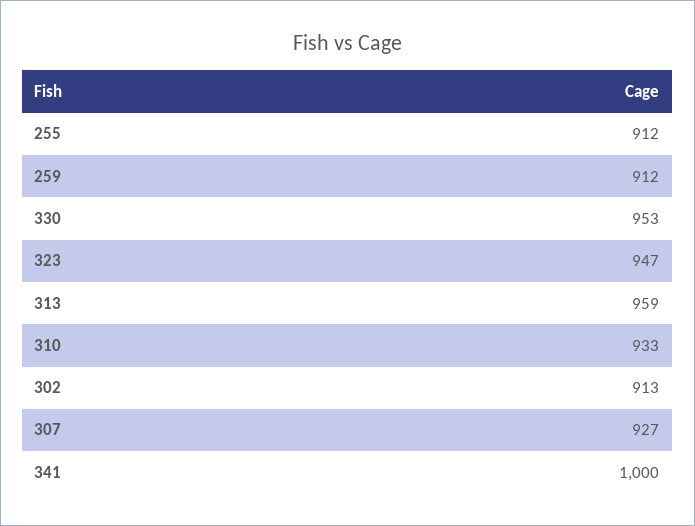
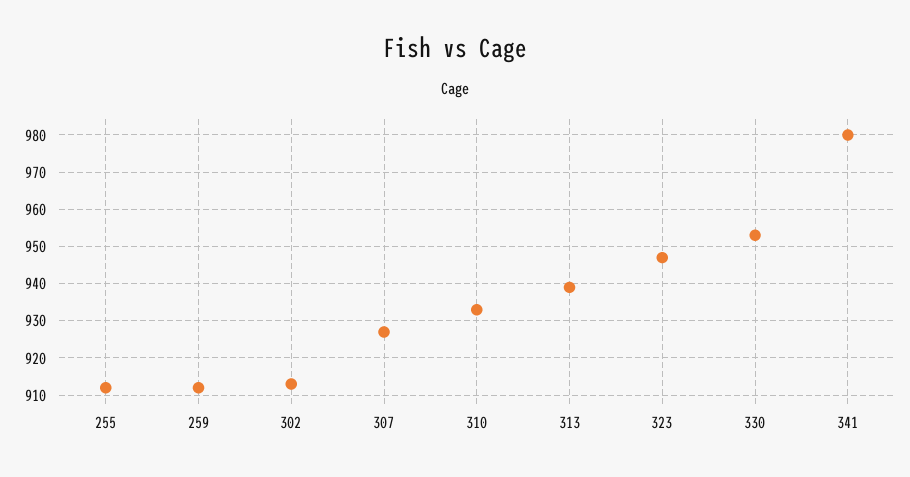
  {
    "255": 912,
    "259": 912,
    "330": 953,
    "323": 947,
-   "313": 959,
+   "313": 940,
    "310": 933,
    "302": 913,
    "307": 927,
-   "341": 1000
+   "341": 980
  }

